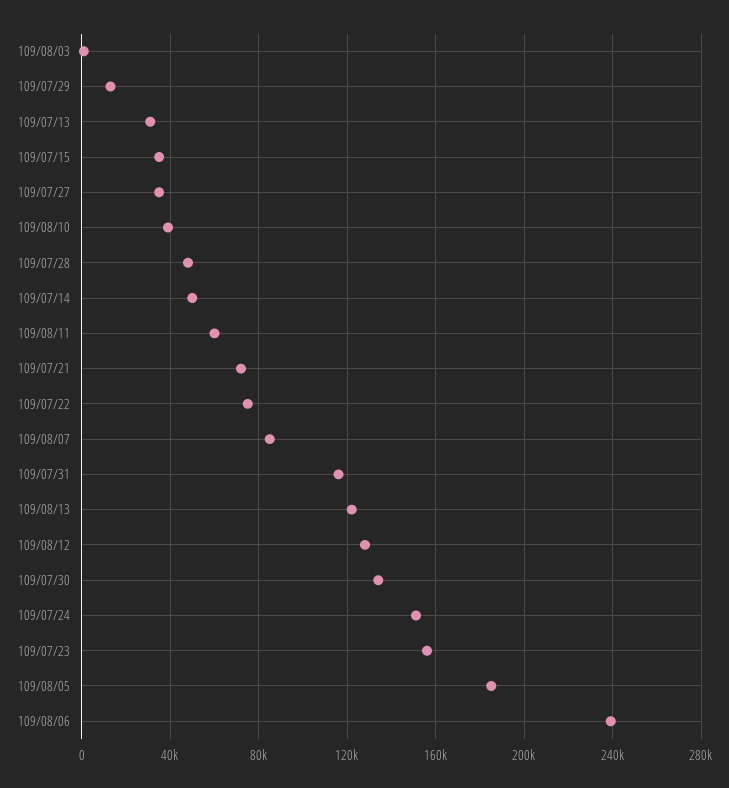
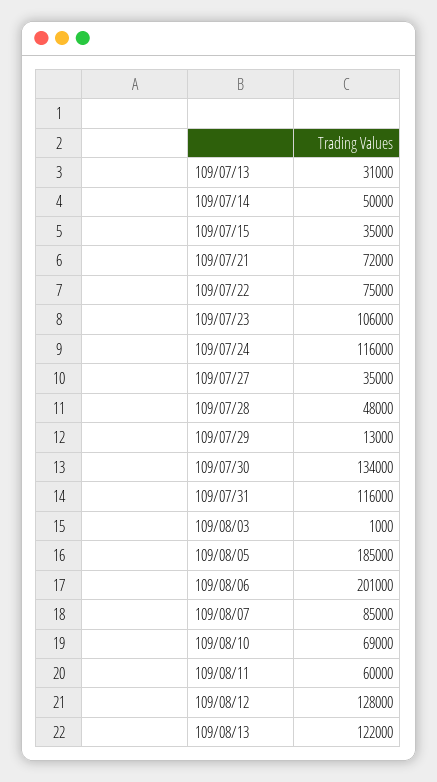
  {
    "109/08/03": 1000,
    "109/07/29": 13000,
    "109/07/13": 31000,
    "109/07/15": 35000,
    "109/07/27": 35000,
-   "109/08/10": 40000,
+   "109/08/10": 69000,
    "109/07/28": 48000,
    "109/07/14": 50000,
    "109/08/11": 60000,
    "109/07/21": 72000,
    "109/07/22": 75000,
    "109/08/07": 85000,
    "109/07/31": 116000,
    "109/08/13": 122000,
    "109/08/12": 128000,
    "109/07/30": 134000,
-   "109/07/24": 150000,
+   "109/07/24": 116000,
-   "109/07/23": 155000,
+   "109/07/23": 106000,
    "109/08/05": 185000,
-   "109/08/06": 240000
+   "109/08/06": 201000
  }

